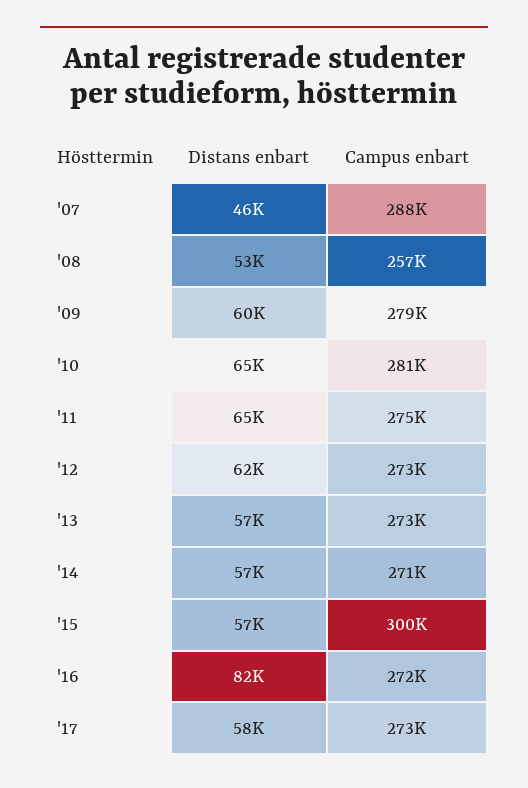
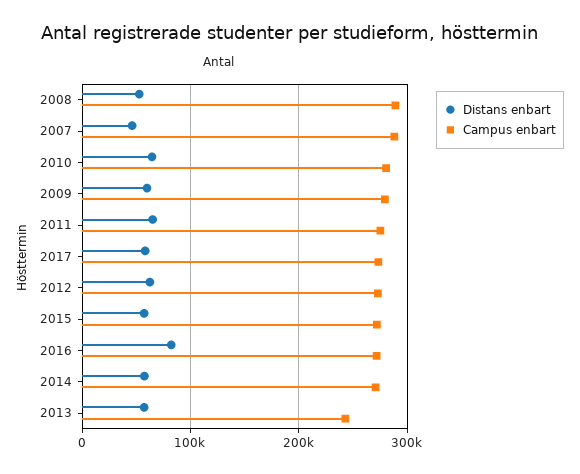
  {
    "Distans enbart": {
      "'07": 46000,
      "'08": 53000,
      "'09": 60000,
      "'10": 65000,
      "'11": 65000,
      "'12": 62000,
      "'13": 57000,
      "'14": 57000,
      "'15": 57000,
      "'16": 82000,
      "'17": 58000
    },
    "Campus enbart": {
      "'07": 288000,
-     "'08": 257000,
+     "'08": 290000,
      "'09": 279000,
      "'10": 281000,
      "'11": 275000,
      "'12": 273000,
-     "'13": 273000,
+     "'13": 240000,
      "'14": 271000,
-     "'15": 300000,
+     "'15": 270000,
      "'16": 272000,
      "'17": 273000
    }
  }

